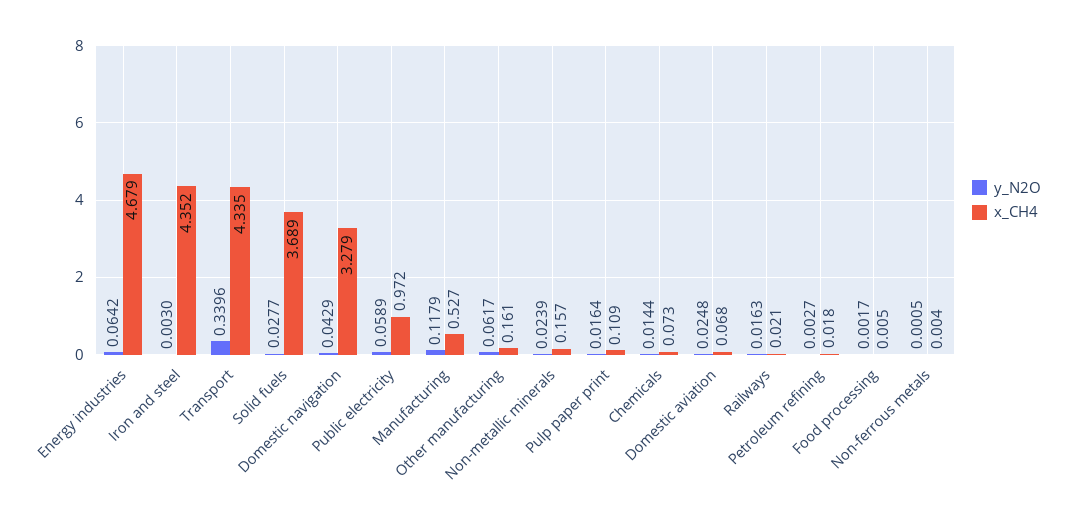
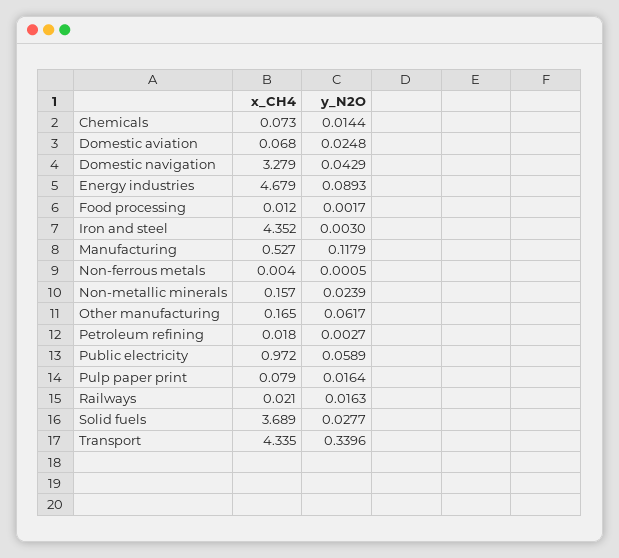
  {
    "y_N2O": {
-     "Energy industries": 0.0642,
+     "Energy industries": 0.0893,
      "Iron and steel": 0.003,
      "Transport": 0.3396,
      "Solid fuels": 0.0277,
      "Domestic navigation": 0.0429,
      "Public electricity": 0.0589,
      "Manufacturing": 0.1179,
      "Other manufacturing": 0.0617,
      "Non-metallic minerals": 0.0239,
      "Pulp paper print": 0.0164,
      "Chemicals": 0.0144,
      "Domestic aviation": 0.0248,
      "Railways": 0.0163,
      "Petroleum refining": 0.0027,
      "Food processing": 0.0017,
      "Non-ferrous metals": 0.0005
    },
    "x_CH4": {
      "Energy industries": 4.679,
      "Iron and steel": 4.352,
      "Transport": 4.335,
      "Solid fuels": 3.689,
      "Domestic navigation": 3.279,
      "Public electricity": 0.972,
      "Manufacturing": 0.527,
-     "Other manufacturing": 0.161,
+     "Other manufacturing": 0.165,
      "Non-metallic minerals": 0.157,
-     "Pulp paper print": 0.109,
+     "Pulp paper print": 0.079,
      "Chemicals": 0.073,
      "Domestic aviation": 0.068,
      "Railways": 0.021,
      "Petroleum refining": 0.018,
-     "Food processing": 0.005,
+     "Food processing": 0.012,
      "Non-ferrous metals": 0.004
    }
  }

